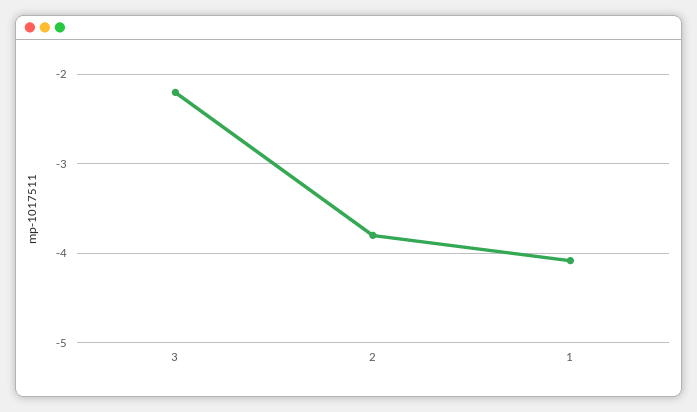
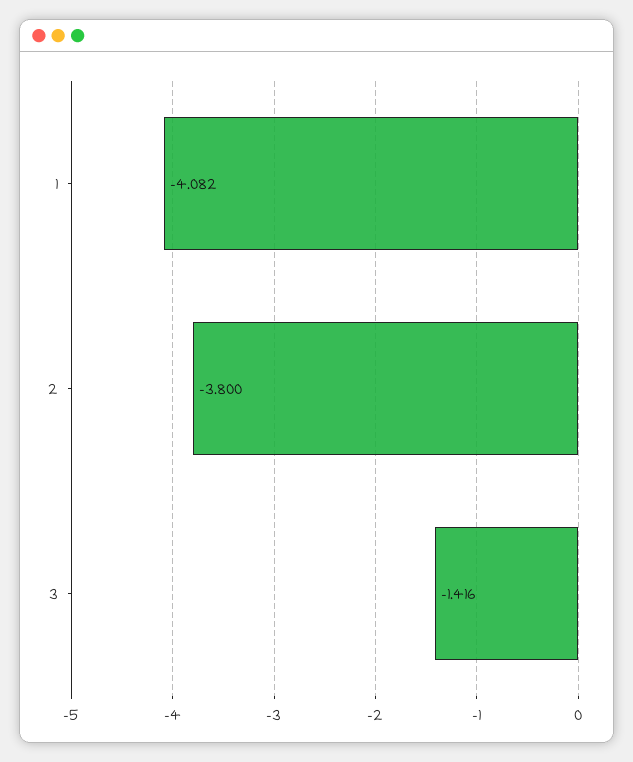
  {
-   "3": -2.2,
+   "3": -1.416,
    "2": -3.8,
    "1": -4.082
  }

